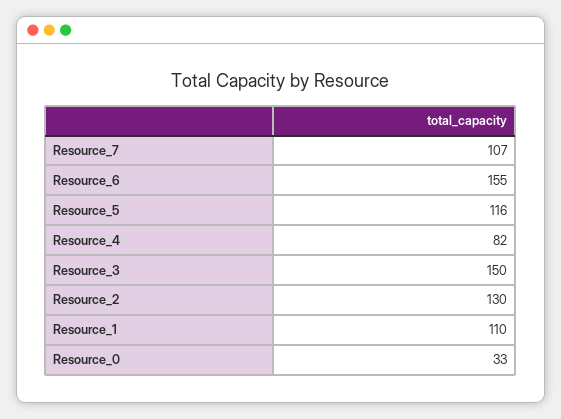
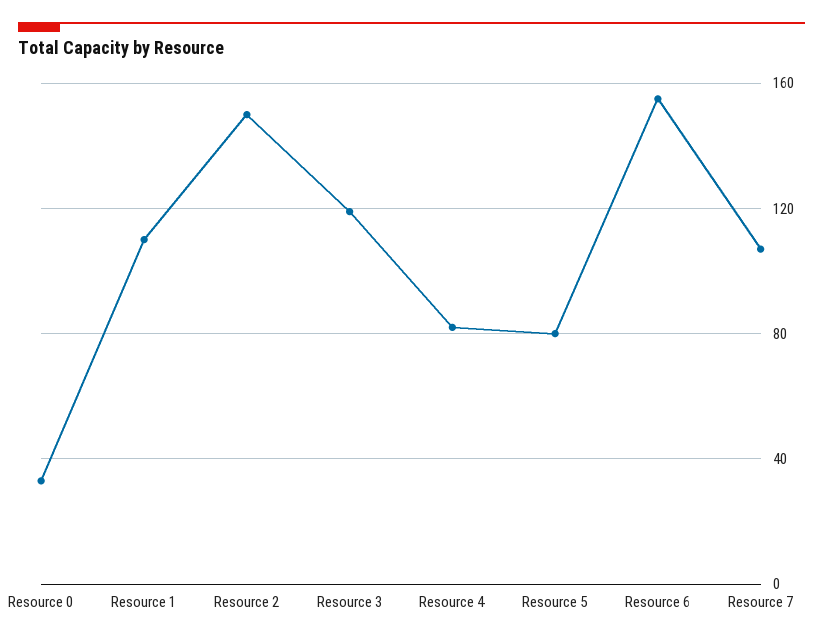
  {
    "Resource_7": 107,
    "Resource_6": 155,
-   "Resource_5": 116,
+   "Resource_5": 80,
    "Resource_4": 82,
-   "Resource_3": 150,
+   "Resource_3": 120,
-   "Resource_2": 130,
+   "Resource_2": 150,
    "Resource_1": 110,
    "Resource_0": 33
  }

